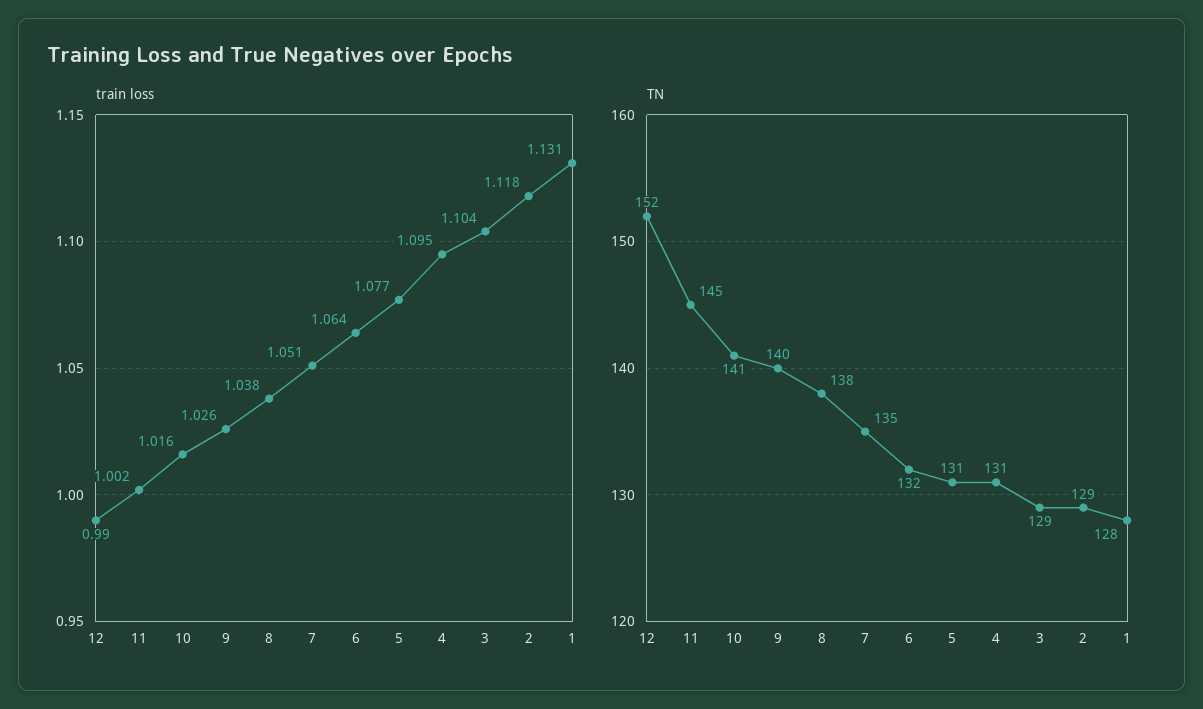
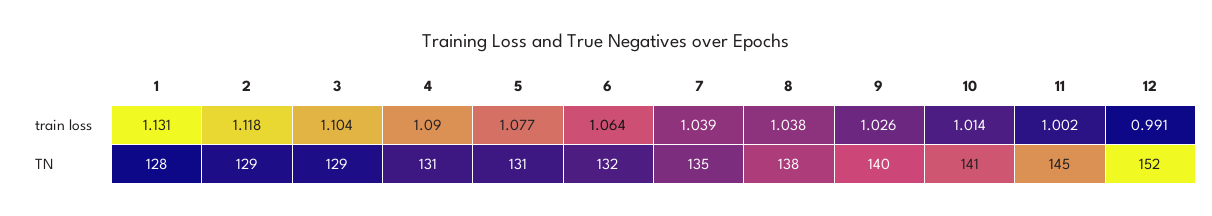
  {
    "train loss": {
-     "12": 0.99,
+     "12": 0.991,
      "11": 1.002,
-     "10": 1.016,
+     "10": 1.014,
      "9": 1.026,
      "8": 1.038,
-     "7": 1.051,
+     "7": 1.039,
      "6": 1.064,
      "5": 1.077,
-     "4": 1.095,
+     "4": 1.09,
      "3": 1.104,
      "2": 1.118,
      "1": 1.131
    },
    "TN": {
      "12": 152,
      "11": 145,
      "10": 141,
      "9": 140,
      "8": 138,
      "7": 135,
      "6": 132,
      "5": 131,
      "4": 131,
      "3": 129,
      "2": 129,
      "1": 128
    }
  }

